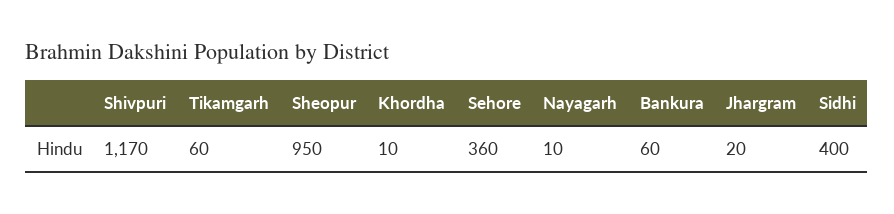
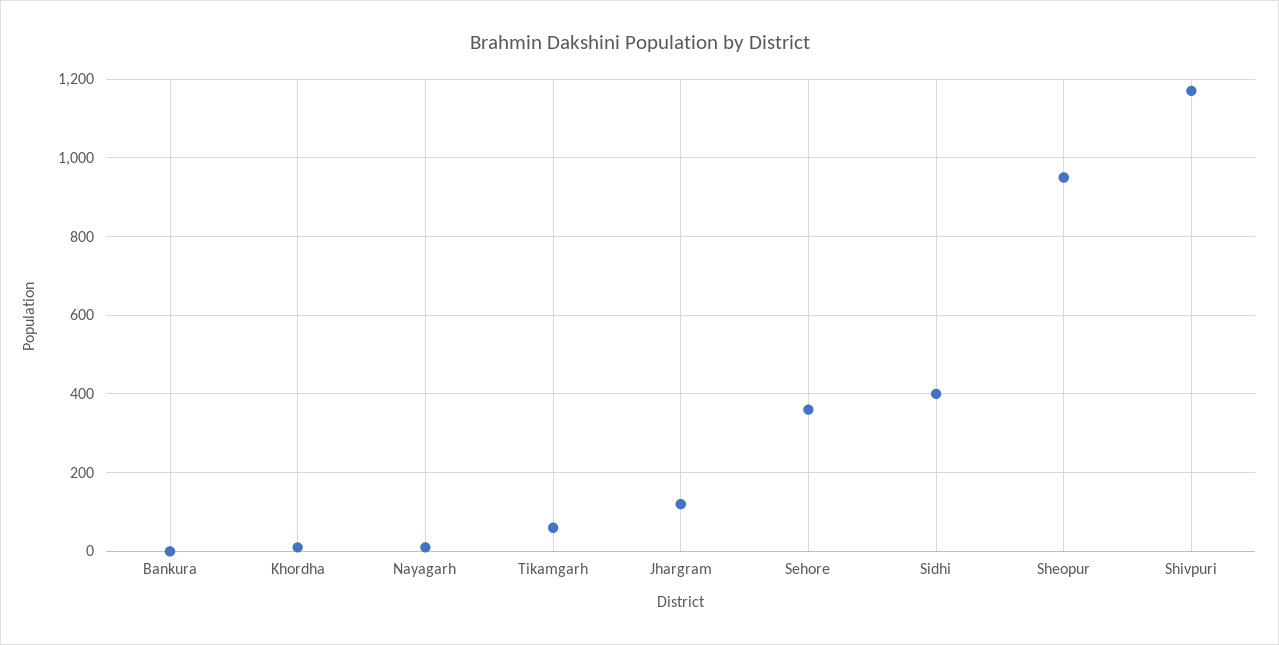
  {
    "Shivpuri": 1170,
    "Tikamgarh": 60,
    "Sheopur": 950,
    "Khordha": 10,
    "Sehore": 360,
    "Nayagarh": 10,
-   "Bankura": 60,
+   "Bankura": 0,
-   "Jhargram": 20,
+   "Jhargram": 120,
    "Sidhi": 400
  }

